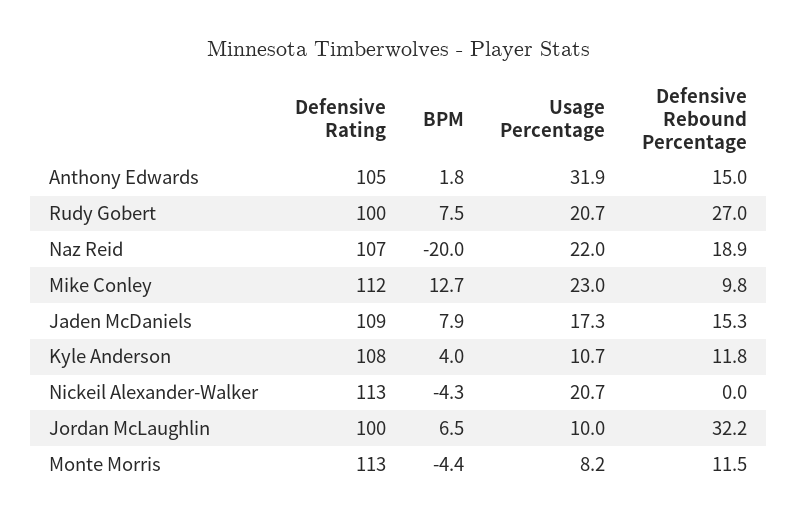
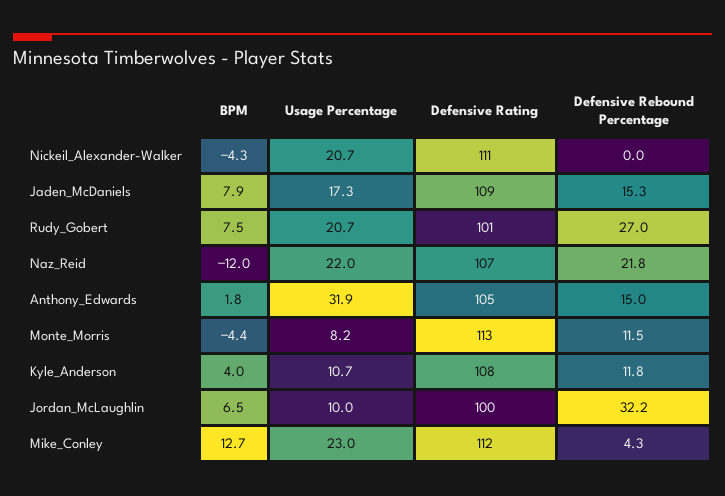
  {
    "Defensive Rating": {
      "Anthony Edwards": 105,
-     "Rudy Gobert": 100,
+     "Rudy Gobert": 101,
      "Naz Reid": 107,
      "Mike Conley": 112,
      "Jaden McDaniels": 109,
      "Kyle Anderson": 108,
-     "Nickeil Alexander-Walker": 113,
+     "Nickeil Alexander-Walker": 111,
      "Jordan McLaughlin": 100,
      "Monte Morris": 113
    },
    "BPM": {
      "Anthony Edwards": 1.8,
      "Rudy Gobert": 7.5,
-     "Naz Reid": -20,
+     "Naz Reid": -12,
      "Mike Conley": 12.7,
      "Jaden McDaniels": 7.9,
      "Kyle Anderson": 4,
      "Nickeil Alexander-Walker": -4.3,
      "Jordan McLaughlin": 6.5,
      "Monte Morris": -4.4
    },
    "Usage Percentage": {
      "Anthony Edwards": 31.9,
      "Rudy Gobert": 20.7,
      "Naz Reid": 22,
      "Mike Conley": 23,
      "Jaden McDaniels": 17.3,
      "Kyle Anderson": 10.7,
      "Nickeil Alexander-Walker": 20.7,
      "Jordan McLaughlin": 10,
      "Monte Morris": 8.2
    },
    "Defensive Rebound Percentage": {
      "Anthony Edwards": 15,
      "Rudy Gobert": 27,
-     "Naz Reid": 18.9,
+     "Naz Reid": 21.8,
-     "Mike Conley": 9.8,
+     "Mike Conley": 4.3,
      "Jaden McDaniels": 15.3,
      "Kyle Anderson": 11.8,
      "Nickeil Alexander-Walker": 0,
      "Jordan McLaughlin": 32.2,
      "Monte Morris": 11.5
    }
  }

